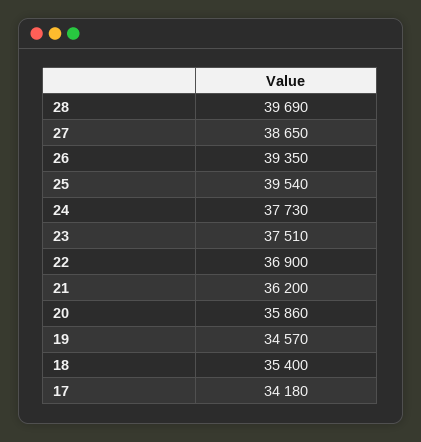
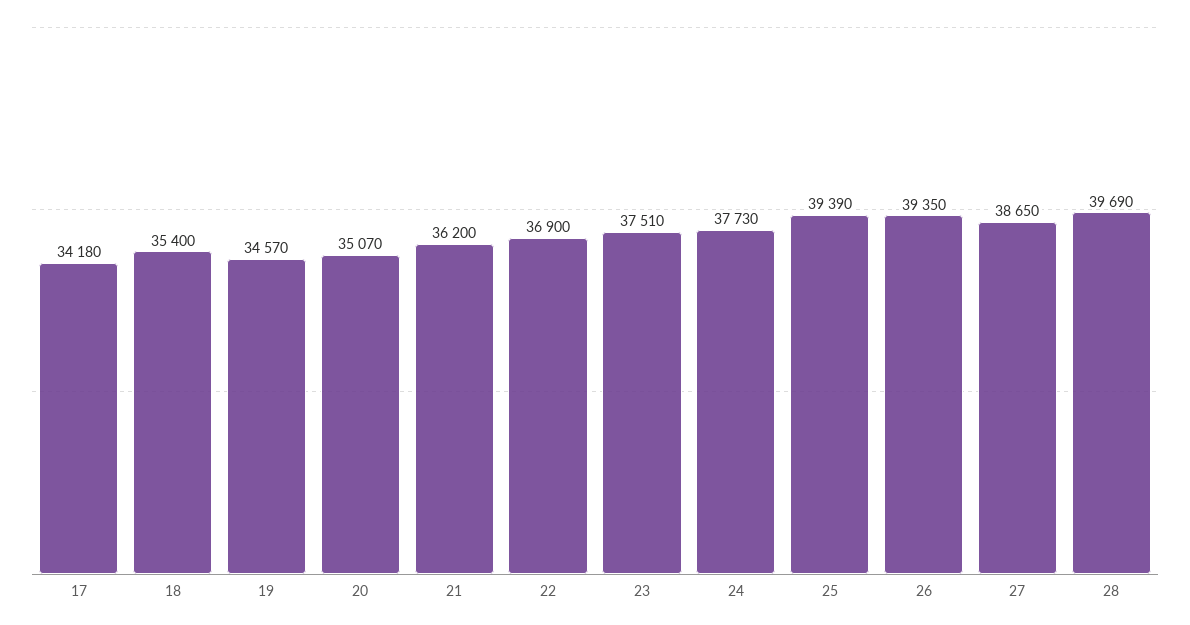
  {
    "28": 39690,
    "27": 38650,
    "26": 39350,
-   "25": 39540,
+   "25": 39390,
    "24": 37730,
    "23": 37510,
    "22": 36900,
    "21": 36200,
-   "20": 35860,
+   "20": 35070,
    "19": 34570,
    "18": 35400,
    "17": 34180
  }

